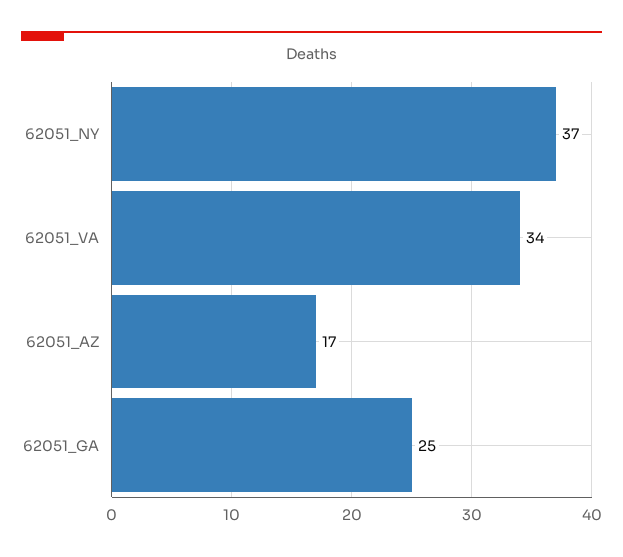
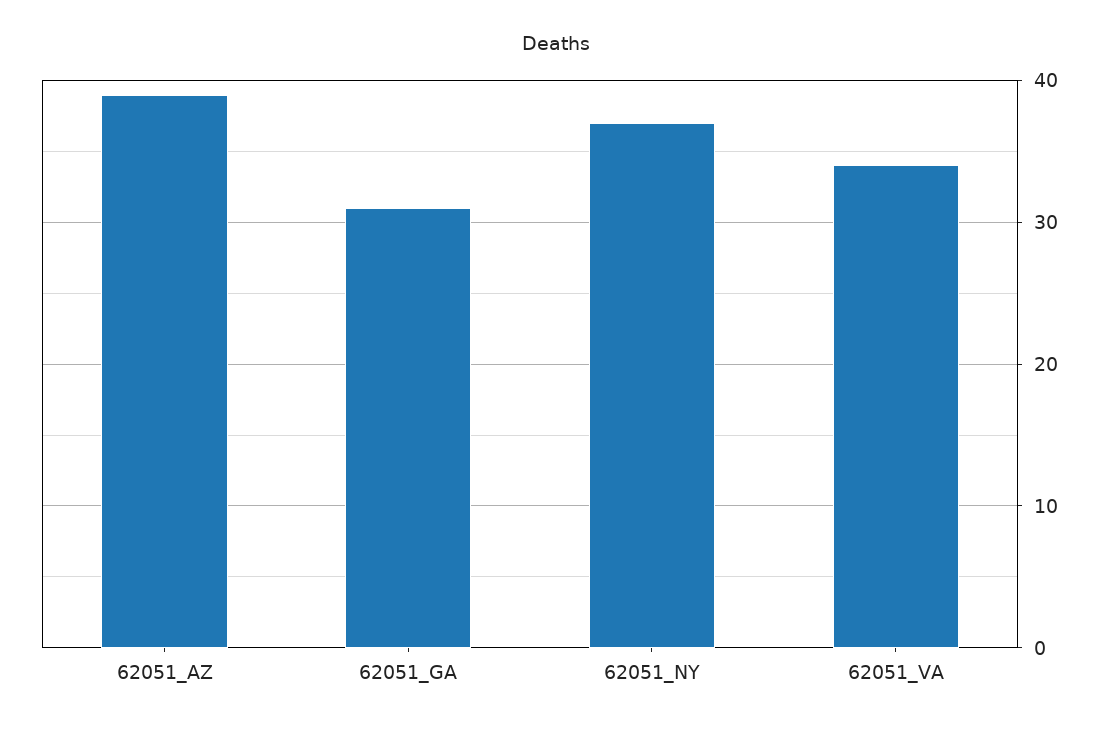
  {
    "62051_NY": 37,
    "62051_VA": 34,
-   "62051_AZ": 17,
+   "62051_AZ": 39,
-   "62051_GA": 25
+   "62051_GA": 31
  }

